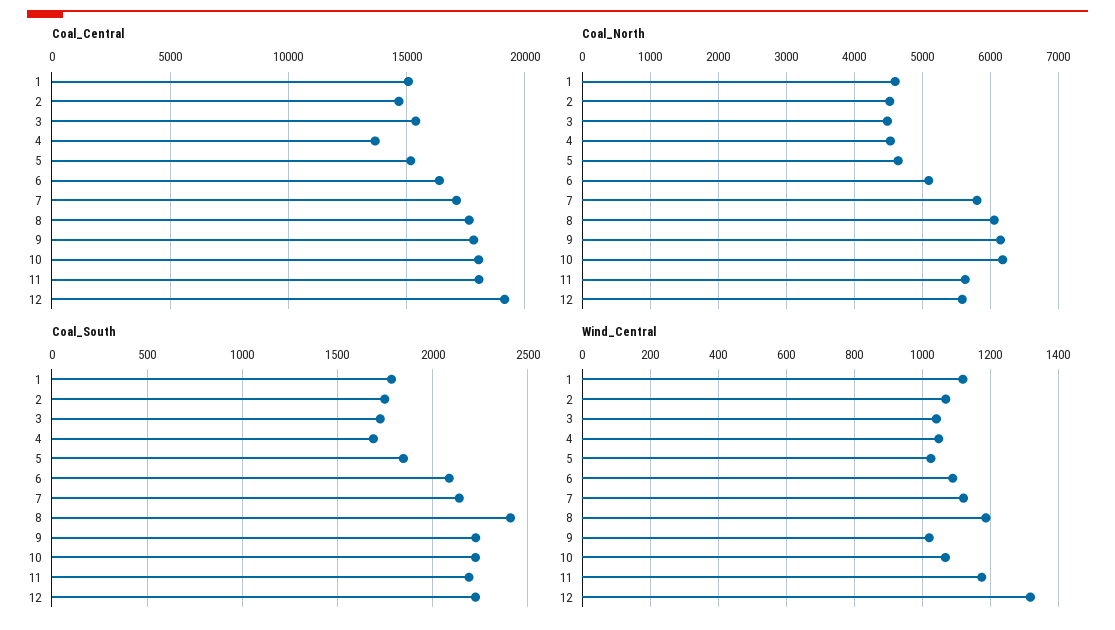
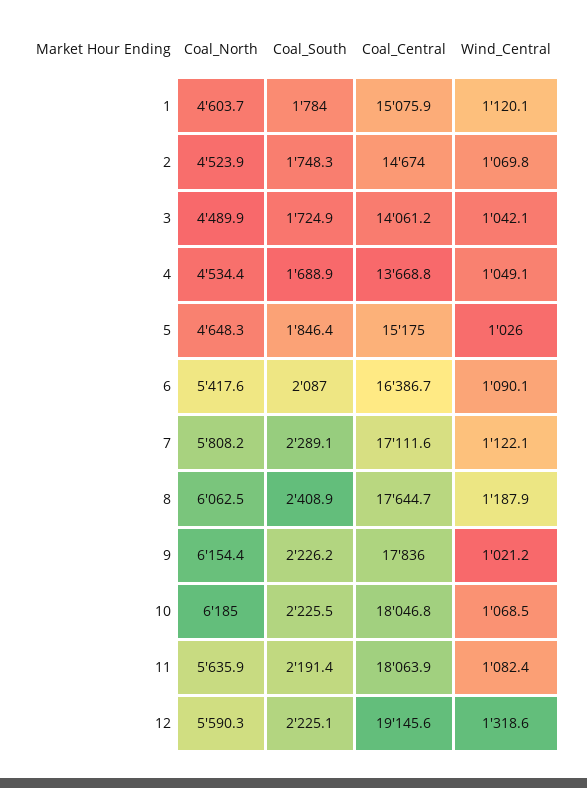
  {
    "Coal_Central": {
      "1": 15075.9,
      "2": 14674,
-     "3": 15500,
+     "3": 14061.2,
      "4": 13668.8,
      "5": 15175,
      "6": 16386.7,
      "7": 17111.6,
      "8": 17644.7,
      "9": 17836,
      "10": 18046.8,
      "11": 18063.9,
      "12": 19145.6
    },
    "Coal_North": {
      "1": 4603.7,
      "2": 4523.9,
      "3": 4489.9,
      "4": 4534.4,
      "5": 4648.3,
-     "6": 5100,
+     "6": 5417.6,
      "7": 5808.2,
      "8": 6062.5,
      "9": 6154.4,
      "10": 6185,
      "11": 5635.9,
      "12": 5590.3
    },
    "Coal_South": {
      "1": 1784,
      "2": 1748.3,
      "3": 1724.9,
      "4": 1688.9,
      "5": 1846.4,
      "6": 2087,
-     "7": 2150,
+     "7": 2289.1,
      "8": 2408.9,
      "9": 2226.2,
      "10": 2225.5,
      "11": 2191.4,
      "12": 2225.1
    },
    "Wind_Central": {
      "1": 1120.1,
      "2": 1069.8,
      "3": 1042.1,
      "4": 1049.1,
      "5": 1026,
      "6": 1090.1,
      "7": 1122.1,
      "8": 1187.9,
      "9": 1021.2,
      "10": 1068.5,
-     "11": 1180,
+     "11": 1082.4,
      "12": 1318.6
    }
  }

